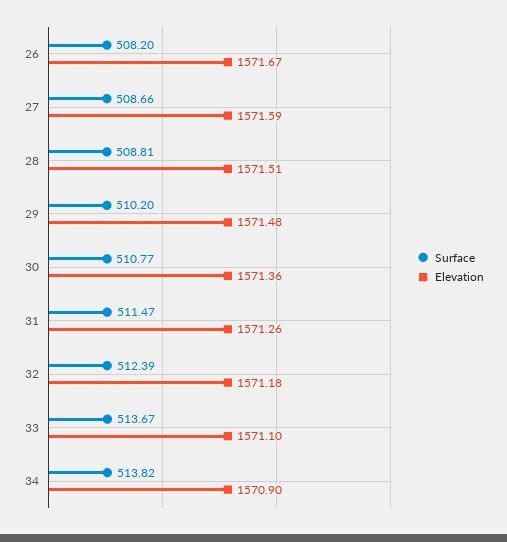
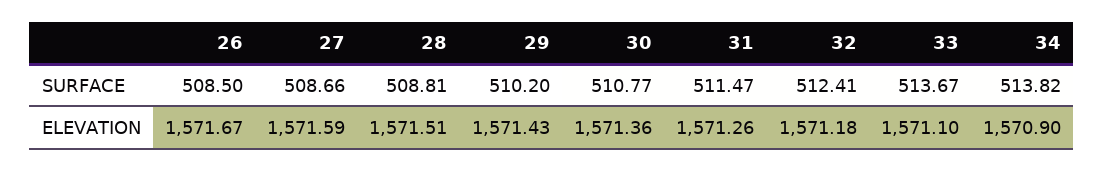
  {
    "Surface": {
-     "26": 508.2,
+     "26": 508.5,
      "27": 508.66,
      "28": 508.81,
      "29": 510.2,
      "30": 510.77,
      "31": 511.47,
-     "32": 512.39,
+     "32": 512.41,
      "33": 513.67,
      "34": 513.82
    },
    "Elevation": {
      "26": 1571.67,
      "27": 1571.59,
      "28": 1571.51,
-     "29": 1571.48,
+     "29": 1571.43,
      "30": 1571.36,
      "31": 1571.26,
      "32": 1571.18,
      "33": 1571.1,
      "34": 1570.9
    }
  }

